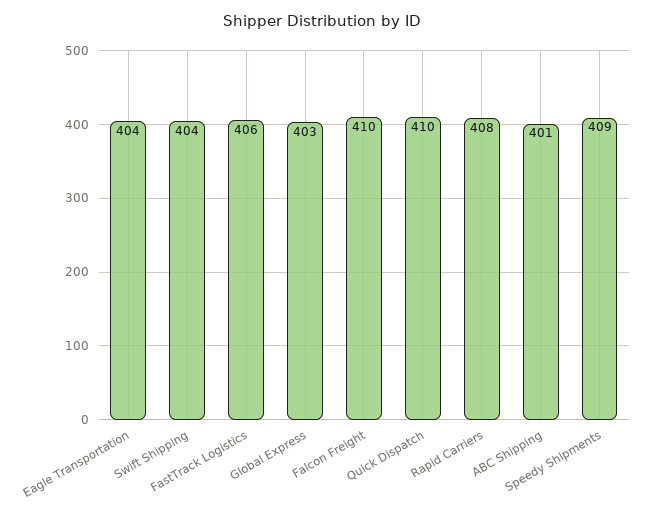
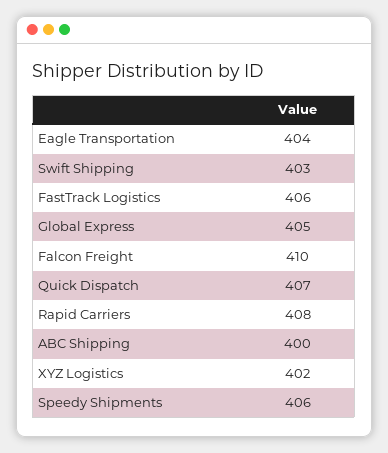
  {
    "Eagle Transportation": 404,
-   "Swift Shipping": 404,
+   "Swift Shipping": 403,
    "FastTrack Logistics": 406,
-   "Global Express": 403,
+   "Global Express": 405,
    "Falcon Freight": 410,
-   "Quick Dispatch": 410,
+   "Quick Dispatch": 407,
    "Rapid Carriers": 408,
-   "ABC Shipping": 401,
+   "ABC Shipping": 400,
-   "Speedy Shipments": 409
+   "Speedy Shipments": 406,
+   "XYZ Logistics": 402
  }

